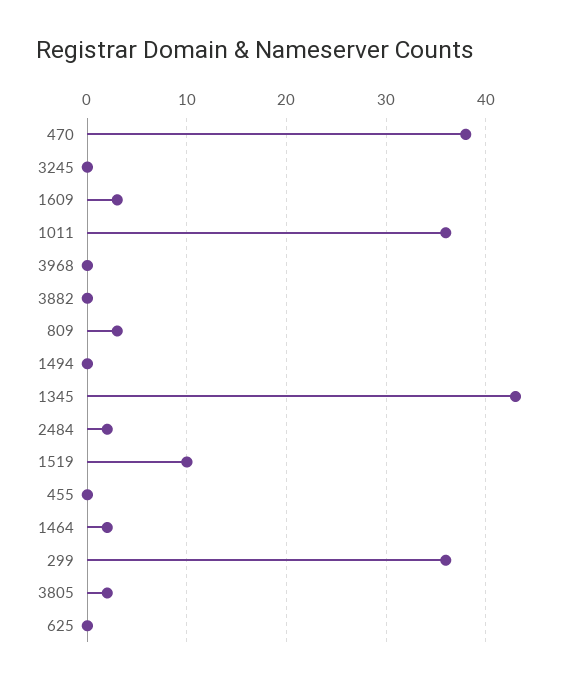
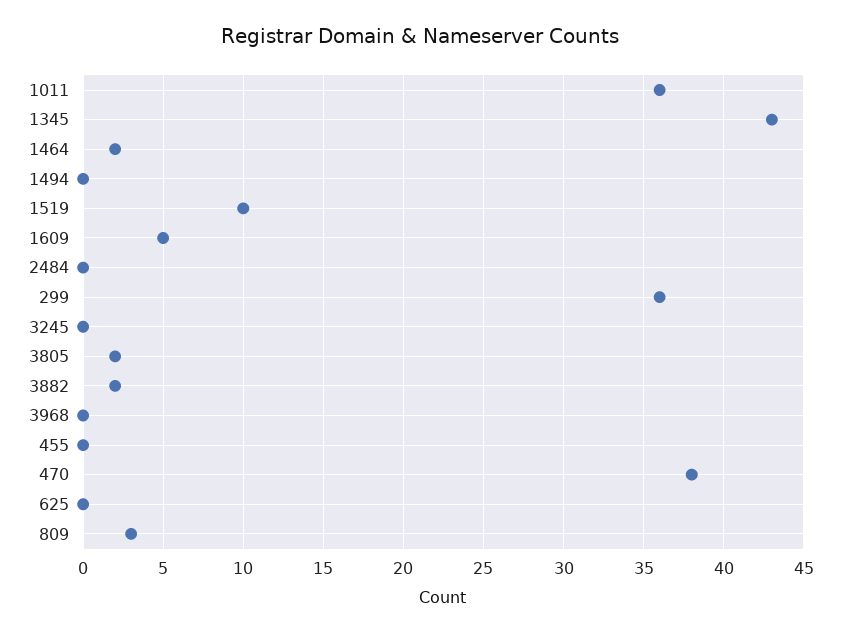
  {
    "470": 38,
    "3245": 0,
-   "1609": 3,
+   "1609": 5,
    "1011": 36,
    "3968": 0,
-   "3882": 0,
+   "3882": 2,
    "809": 3,
    "1494": 0,
    "1345": 43,
-   "2484": 2,
+   "2484": 0,
    "1519": 10,
    "455": 0,
    "1464": 2,
    "299": 36,
    "3805": 2,
    "625": 0
  }

